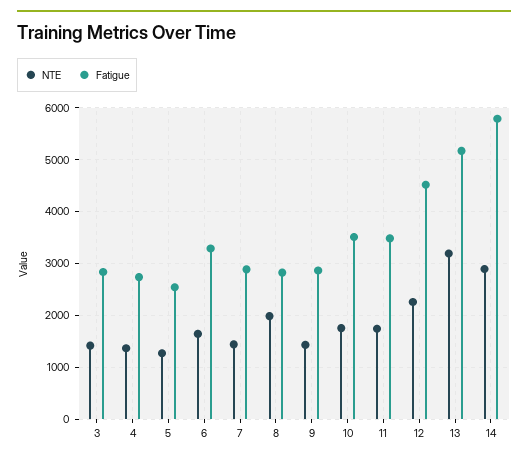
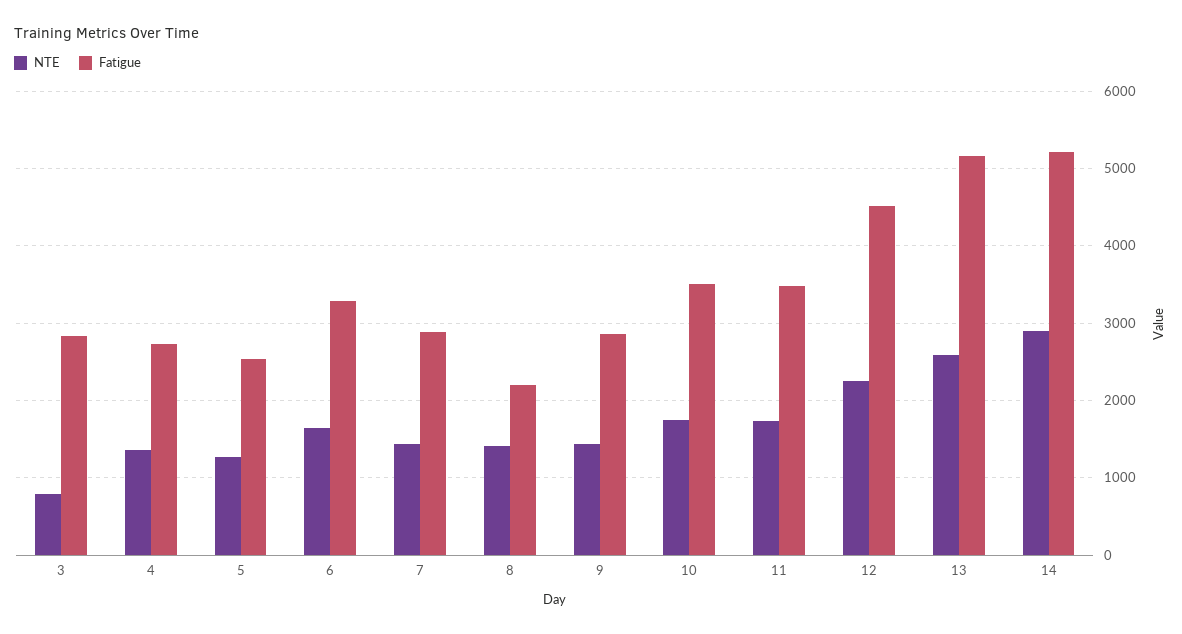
  {
    "NTE": {
-     "3": 1400,
+     "3": 800,
      "4": 1400,
      "5": 1300,
      "6": 1600,
      "7": 1400,
-     "8": 2000,
+     "8": 1400,
      "9": 1400,
      "10": 1800,
      "11": 1700,
      "12": 2300,
-     "13": 3200,
+     "13": 2600,
      "14": 2900
    },
    "Fatigue": {
      "3": 2800,
      "4": 2700,
      "5": 2500,
      "6": 3300,
      "7": 2900,
-     "8": 2800,
+     "8": 2200,
      "9": 2900,
      "10": 3500,
      "11": 3500,
      "12": 4500,
      "13": 5200,
-     "14": 5800
+     "14": 5200
    }
  }

